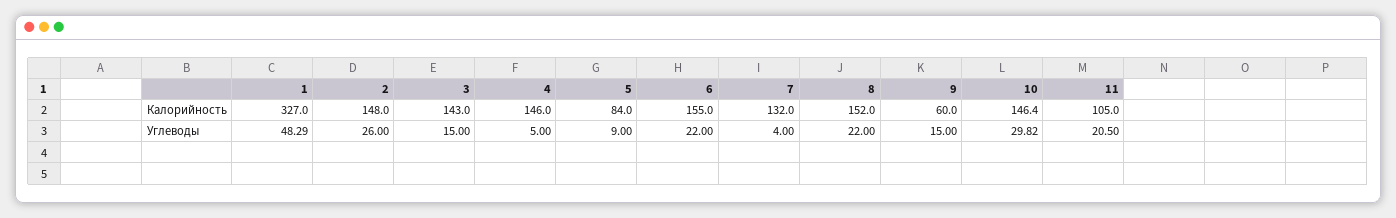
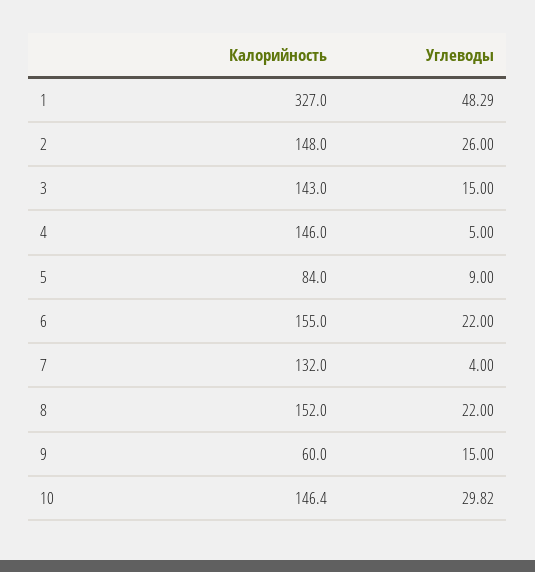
  {
    "1": {
      "Калорийность": 327,
      "Углеводы": 48.29
    },
    "2": {
      "Калорийность": 148,
      "Углеводы": 26
    },
    "3": {
      "Калорийность": 143,
      "Углеводы": 15
    },
    "4": {
      "Калорийность": 146,
      "Углеводы": 5
    },
    "5": {
      "Калорийность": 84,
      "Углеводы": 9
    },
    "6": {
      "Калорийность": 155,
      "Углеводы": 22
    },
    "7": {
      "Калорийность": 132,
      "Углеводы": 4
    },
    "8": {
      "Калорийность": 152,
      "Углеводы": 22
    },
    "9": {
      "Калорийность": 60,
      "Углеводы": 15
    },
    "10": {
      "Калорийность": 146.4,
      "Углеводы": 29.82
-   },
+   }
-   "11": {
-     "Калорийность": 105,
-     "Углеводы": 20.5
-   }
  }

